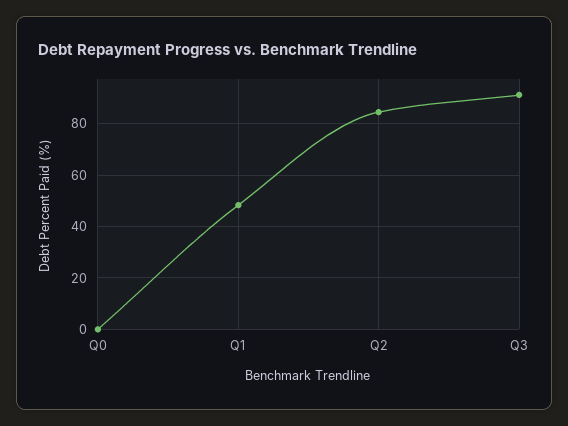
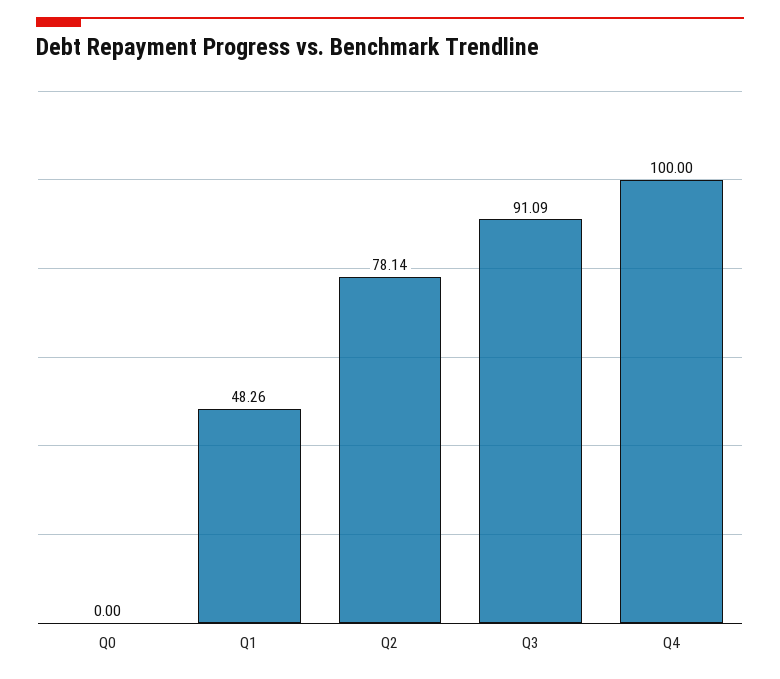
  {
    "Q0": 0,
    "Q1": 48.26,
-   "Q2": 85,
+   "Q2": 78.14,
-   "Q3": 91.09
+   "Q3": 91.09,
+   "Q4": 100
  }

